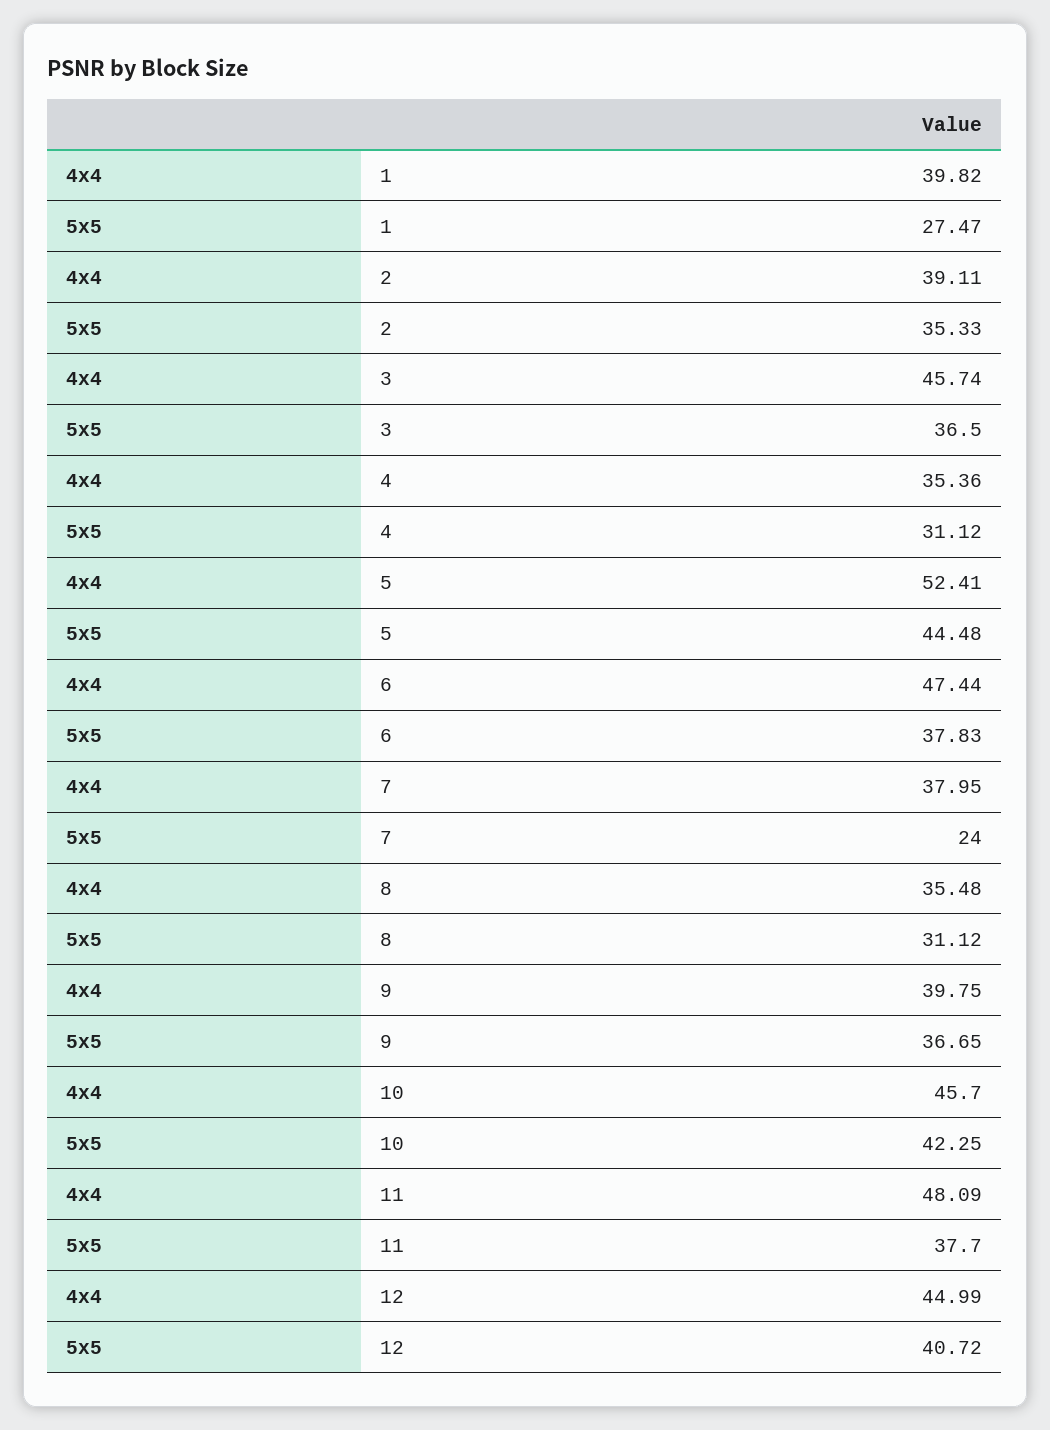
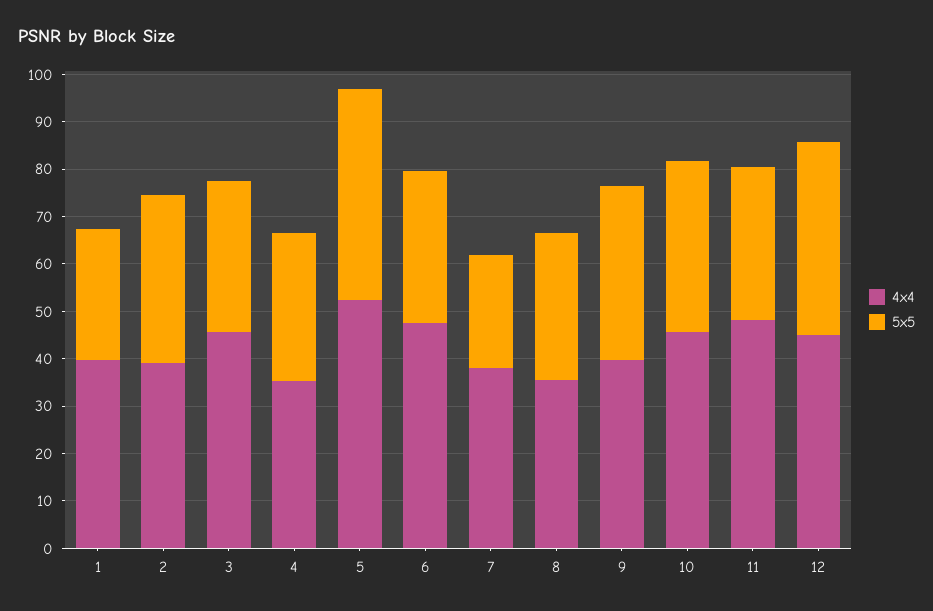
  {
    "4x4": {
      "1": 39.82,
      "2": 39.11,
      "3": 45.74,
      "4": 35.36,
      "5": 52.41,
      "6": 47.44,
      "7": 37.95,
      "8": 35.48,
      "9": 39.75,
      "10": 45.7,
      "11": 48.09,
      "12": 44.99
    },
    "5x5": {
      "1": 27.47,
      "2": 35.33,
-     "3": 36.5,
+     "3": 32,
      "4": 31.12,
      "5": 44.48,
-     "6": 37.83,
+     "6": 32,
      "7": 24,
      "8": 31.12,
      "9": 36.65,
-     "10": 42.25,
+     "10": 36,
-     "11": 37.7,
+     "11": 32,
      "12": 40.72
    }
  }

